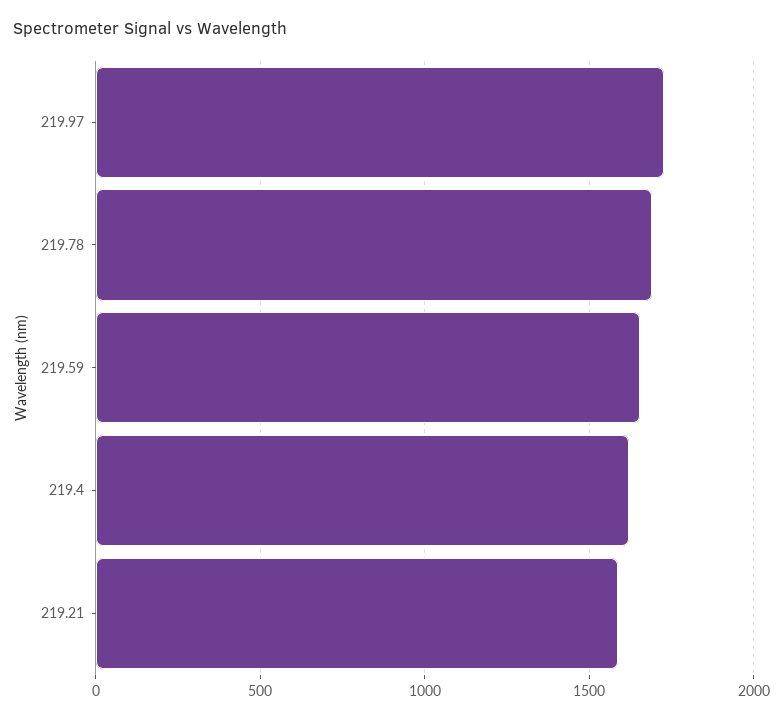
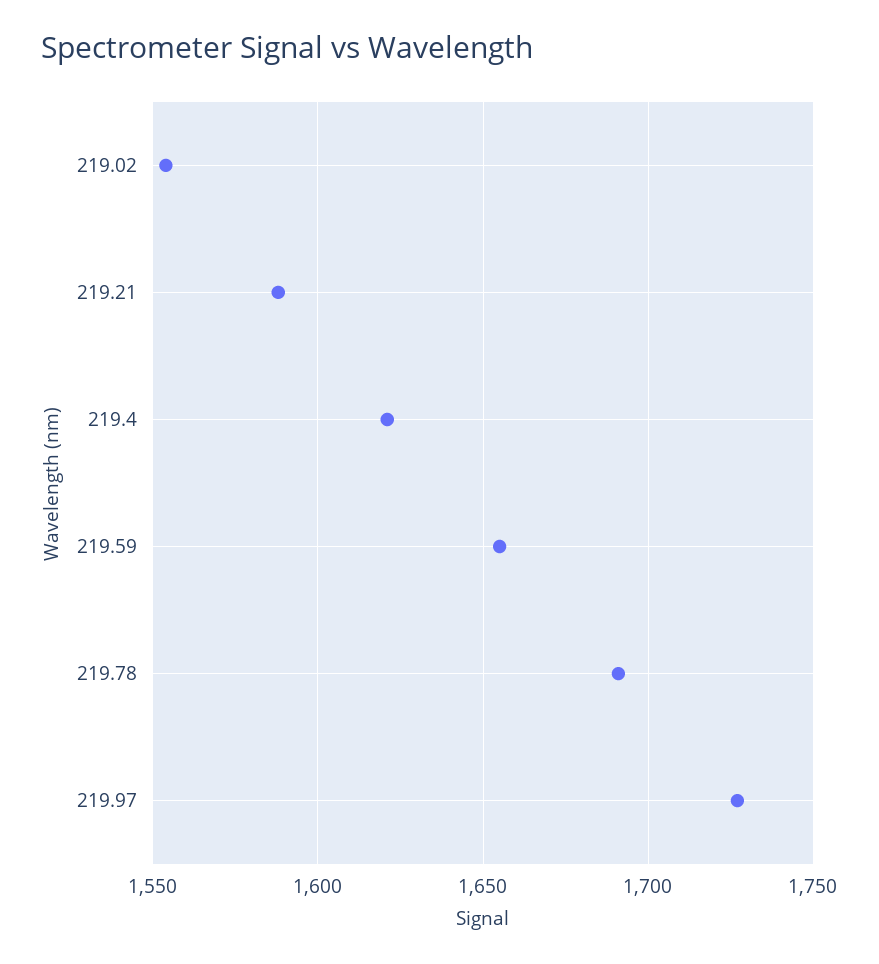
  {
    "219.97": 1725,
    "219.78": 1690,
    "219.59": 1655,
    "219.4": 1620,
-   "219.21": 1590
+   "219.21": 1590,
+   "219.02": 1555
  }

